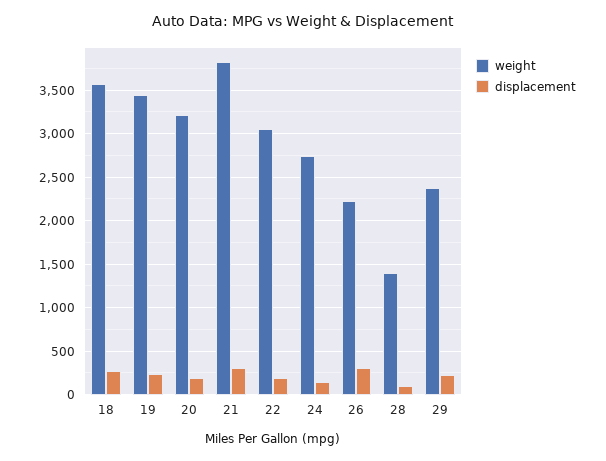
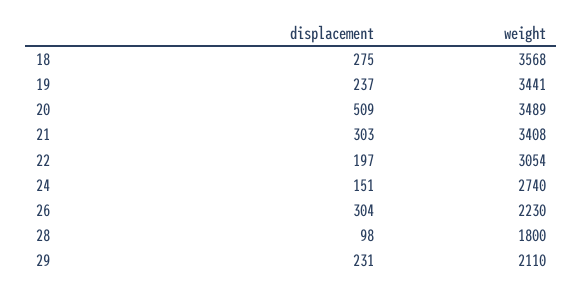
  {
    "weight": {
      "18": 3568,
      "19": 3441,
-     "20": 3200,
+     "20": 3489,
-     "21": 3800,
+     "21": 3408,
      "22": 3054,
      "24": 2740,
      "26": 2230,
-     "28": 1400,
+     "28": 1800,
-     "29": 2400
+     "29": 2110
    },
    "displacement": {
      "18": 275,
      "19": 237,
-     "20": 200,
+     "20": 509,
      "21": 303,
      "22": 197,
      "24": 151,
      "26": 304,
      "28": 98,
      "29": 231
    }
  }

